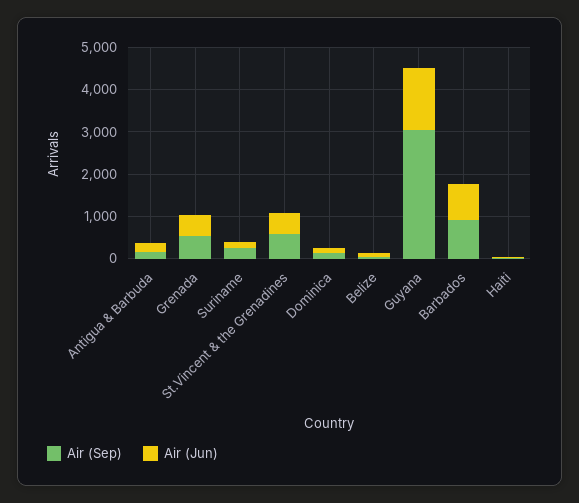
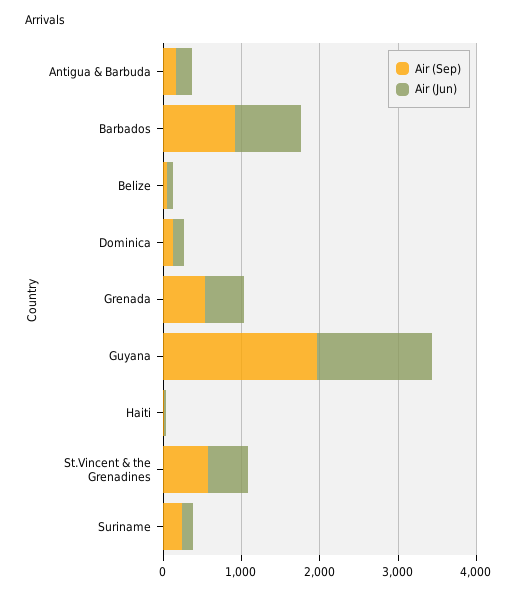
  {
    "Air (Sep)": {
      "Antigua & Barbuda": 200,
      "Grenada": 600,
      "Suriname": 200,
      "St.Vincent & the Grenadines": 600,
      "Dominica": 200,
      "Belize": 0,
-     "Guyana": 3000,
+     "Guyana": 2000,
      "Barbados": 1000,
      "Haiti": 0
    },
    "Air (Jun)": {
      "Antigua & Barbuda": 200,
      "Grenada": 600,
      "Suriname": 200,
      "St.Vincent & the Grenadines": 600,
      "Dominica": 200,
      "Belize": 0,
      "Guyana": 1400,
      "Barbados": 800,
      "Haiti": 0
    }
  }

